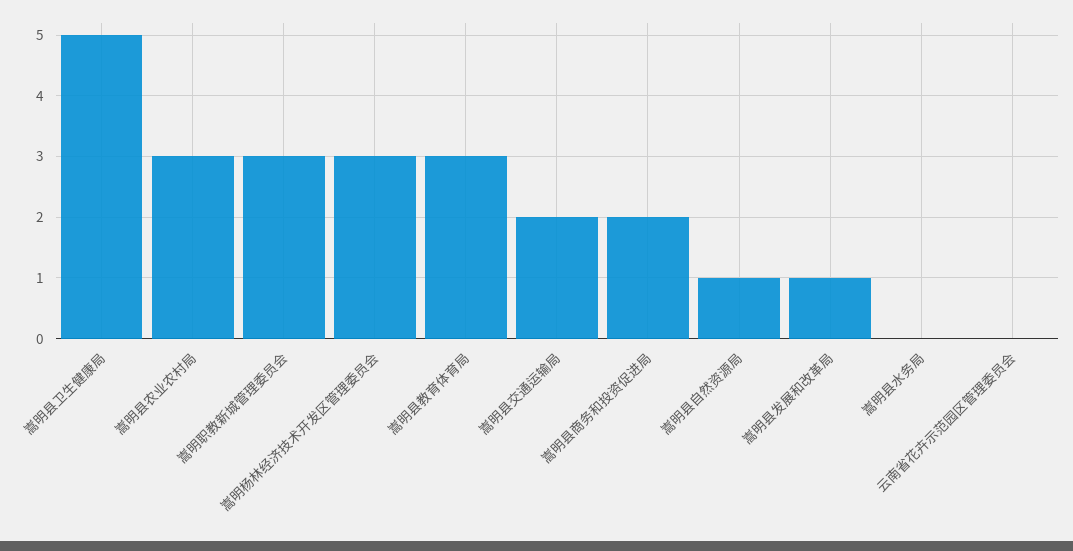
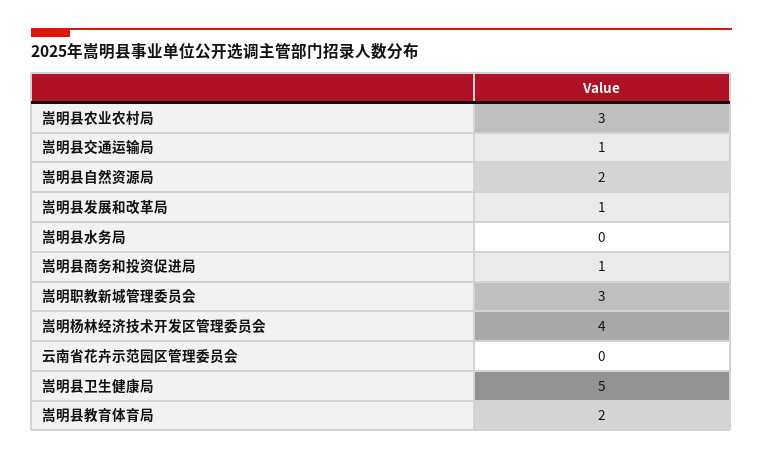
  {
    "嵩明县卫生健康局": 5,
    "嵩明县农业农村局": 3,
    "嵩明职教新城管理委员会": 3,
-   "嵩明杨林经济技术开发区管理委员会": 3,
+   "嵩明杨林经济技术开发区管理委员会": 4,
-   "嵩明县教育体育局": 3,
+   "嵩明县教育体育局": 2,
-   "嵩明县交通运输局": 2,
+   "嵩明县交通运输局": 1,
-   "嵩明县商务和投资促进局": 2,
+   "嵩明县商务和投资促进局": 1,
-   "嵩明县自然资源局": 1,
+   "嵩明县自然资源局": 2,
    "嵩明县发展和改革局": 1,
    "嵩明县水务局": 0,
    "云南省花卉示范园区管理委员会": 0
  }

